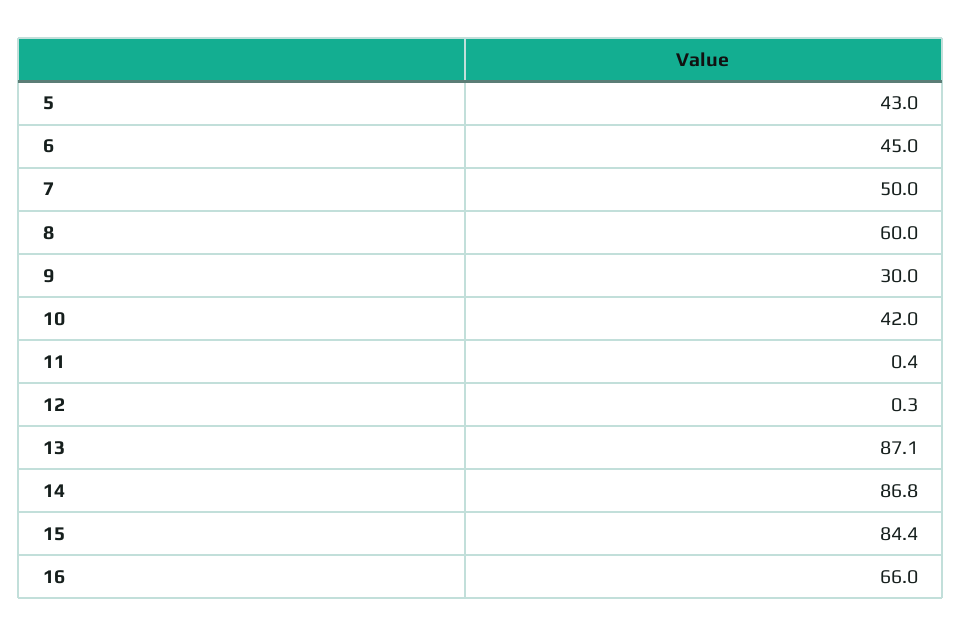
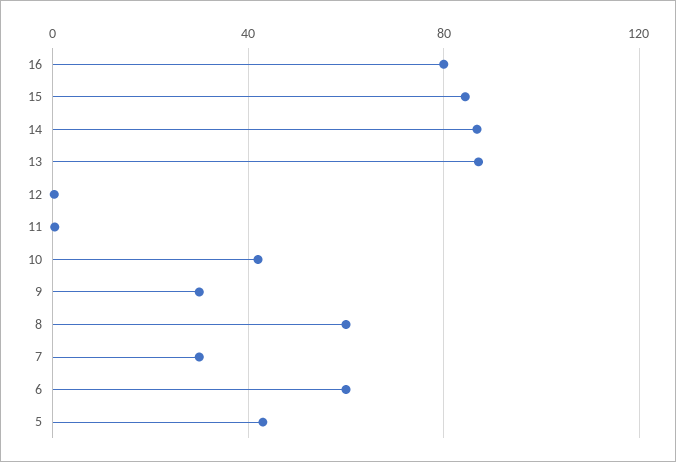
  {
    "5": 43,
-   "6": 45,
+   "6": 60,
-   "7": 50,
+   "7": 30,
    "8": 60,
    "9": 30,
    "10": 42,
    "11": 0.4,
    "12": 0.3,
    "13": 87.1,
    "14": 86.8,
    "15": 84.4,
-   "16": 66
+   "16": 80
  }

